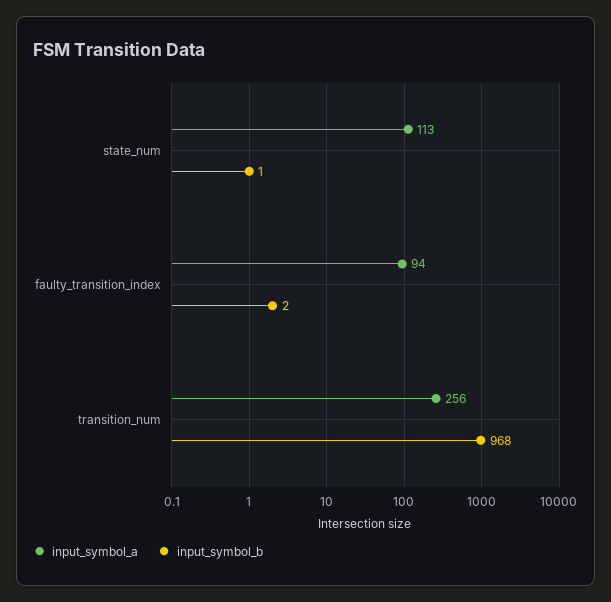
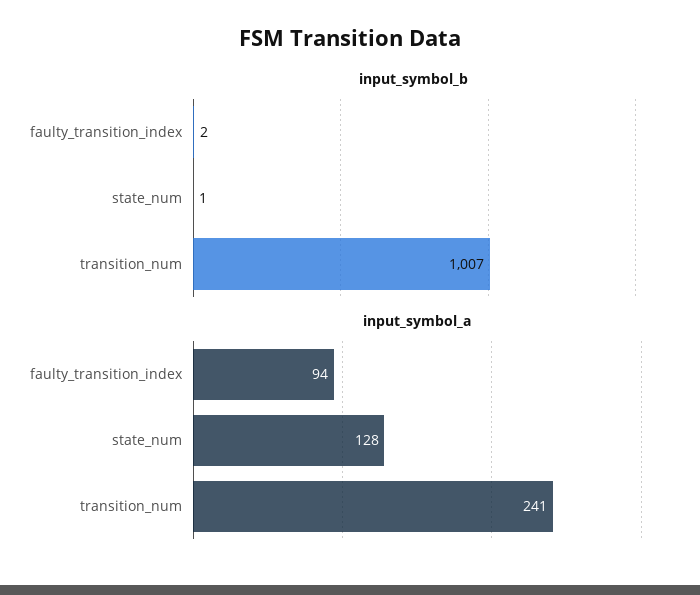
  {
    "input_symbol_a": {
-     "state_num": 113,
+     "state_num": 128,
      "faulty_transition_index": 94,
-     "transition_num": 256
+     "transition_num": 241
    },
    "input_symbol_b": {
      "state_num": 1,
      "faulty_transition_index": 2,
-     "transition_num": 968
+     "transition_num": 1007
    }
  }

